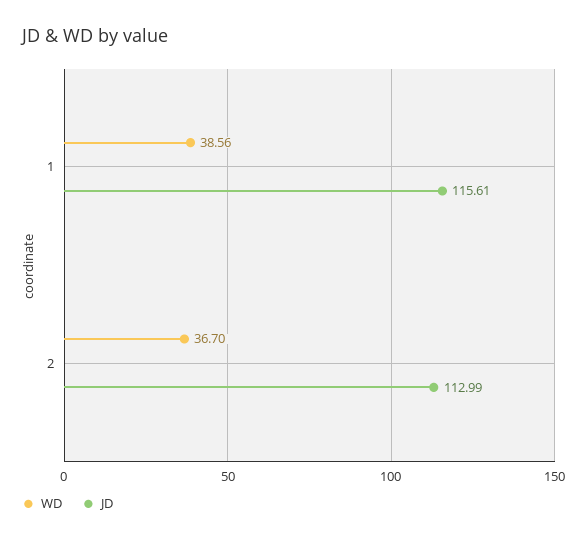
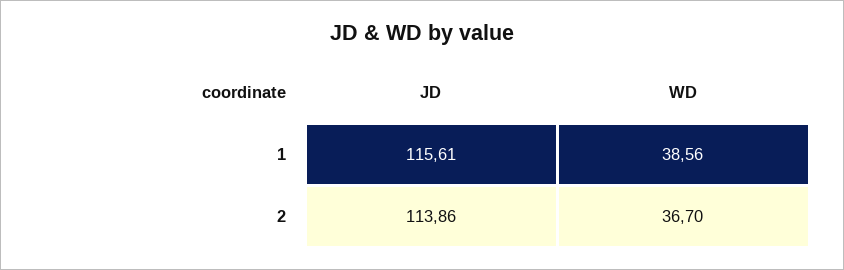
  {
    "WD": {
      "1": 38.56,
      "2": 36.7
    },
    "JD": {
      "1": 115.61,
-     "2": 112.99
+     "2": 113.86
    }
  }

